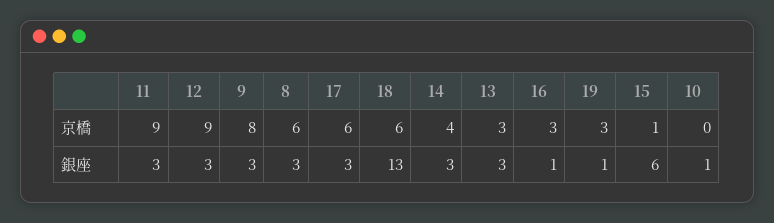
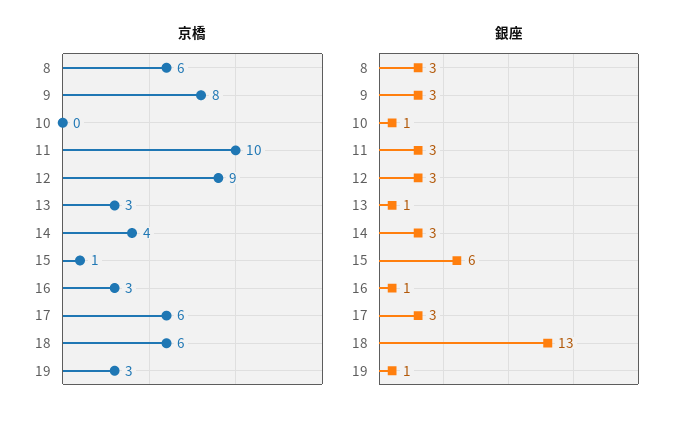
  {
    "京橋": {
-     "11": 9,
+     "11": 10,
      "12": 9,
      "9": 8,
      "8": 6,
      "17": 6,
      "18": 6,
      "14": 4,
      "13": 3,
      "16": 3,
      "19": 3,
      "15": 1,
      "10": 0
    },
    "銀座": {
      "11": 3,
      "12": 3,
      "9": 3,
      "8": 3,
      "17": 3,
      "18": 13,
      "14": 3,
-     "13": 3,
+     "13": 1,
      "16": 1,
      "19": 1,
      "15": 6,
      "10": 1
    }
  }

